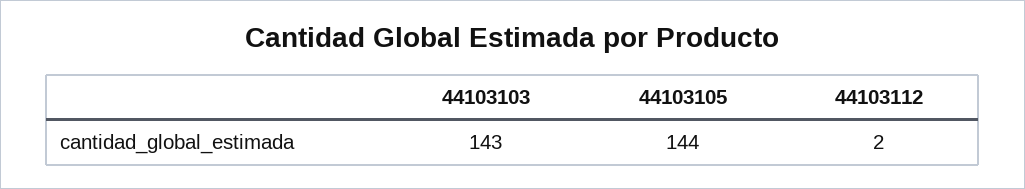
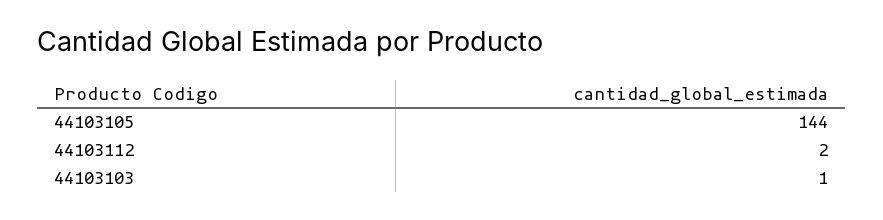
  {
-   "44103103": 143,
+   "44103103": 1,
    "44103105": 144,
    "44103112": 2
  }

